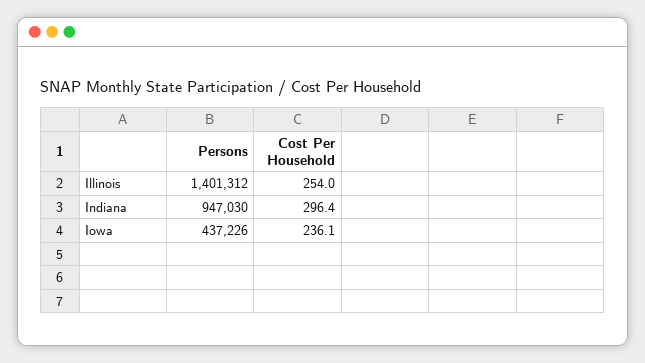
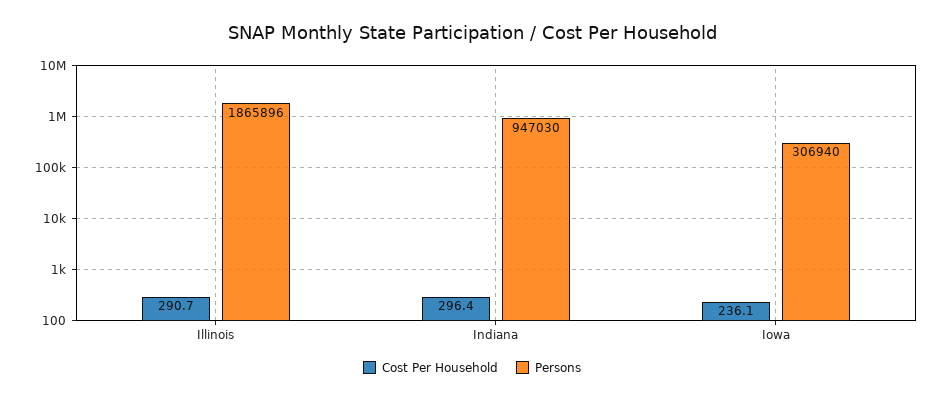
  {
    "Persons": {
-     "Illinois": 1401312,
+     "Illinois": 1865896,
      "Indiana": 947030,
-     "Iowa": 437226
+     "Iowa": 306940
    },
    "Cost Per Household": {
-     "Illinois": 254,
+     "Illinois": 290.7,
      "Indiana": 296.4,
      "Iowa": 236.1
    }
  }

